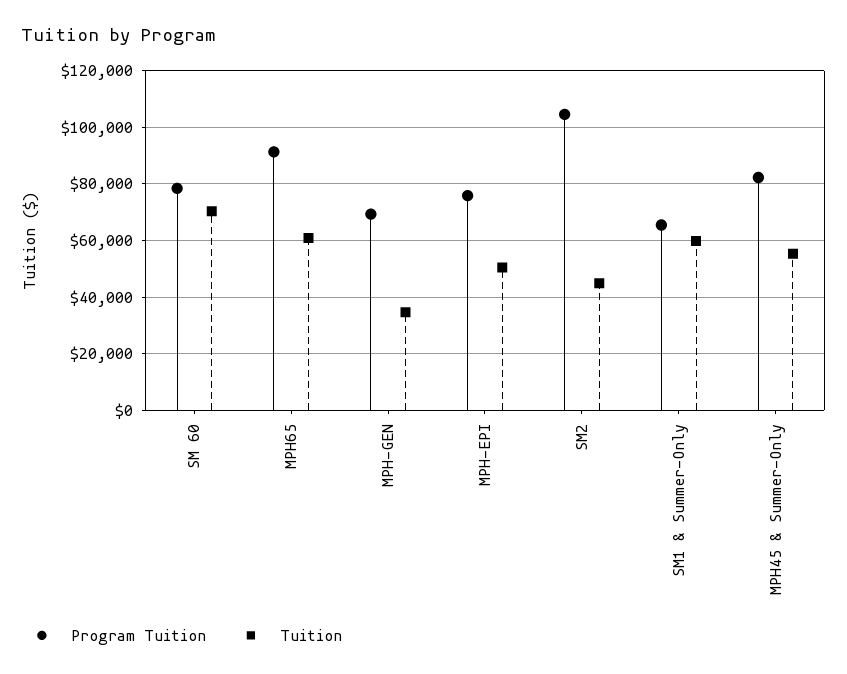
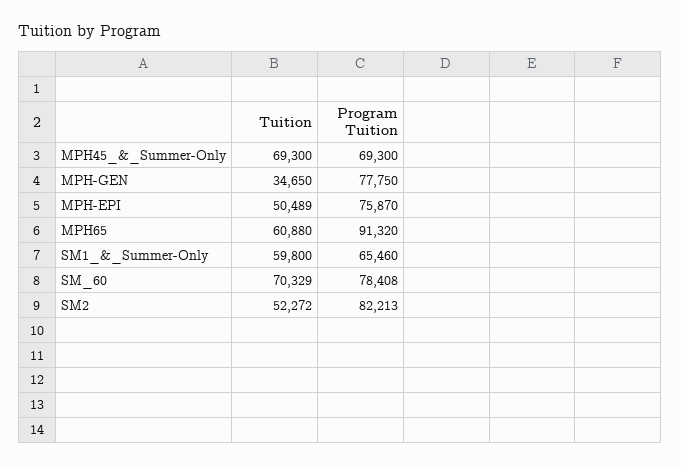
  {
    "Program Tuition": {
      "SM 60": 78408,
      "MPH65": 91320,
-     "MPH-GEN": 70000,
+     "MPH-GEN": 77750,
      "MPH-EPI": 75870,
-     "SM2": 105000,
+     "SM2": 82213,
      "SM1 & Summer-Only": 65460,
-     "MPH45 & Summer-Only": 82500
+     "MPH45 & Summer-Only": 69300
    },
    "Tuition": {
      "SM 60": 70329,
      "MPH65": 60880,
      "MPH-GEN": 34650,
      "MPH-EPI": 50489,
-     "SM2": 45000,
+     "SM2": 52272,
      "SM1 & Summer-Only": 59800,
-     "MPH45 & Summer-Only": 55000
+     "MPH45 & Summer-Only": 69300
    }
  }

